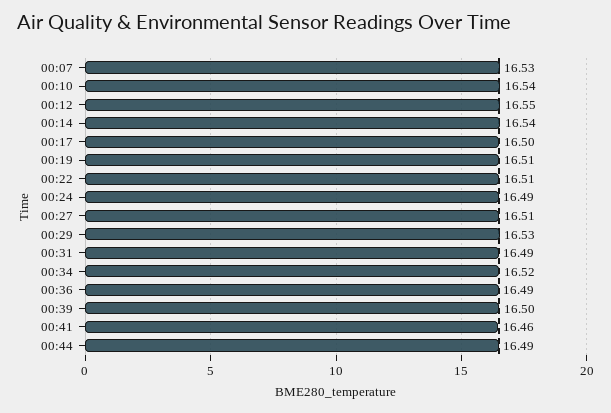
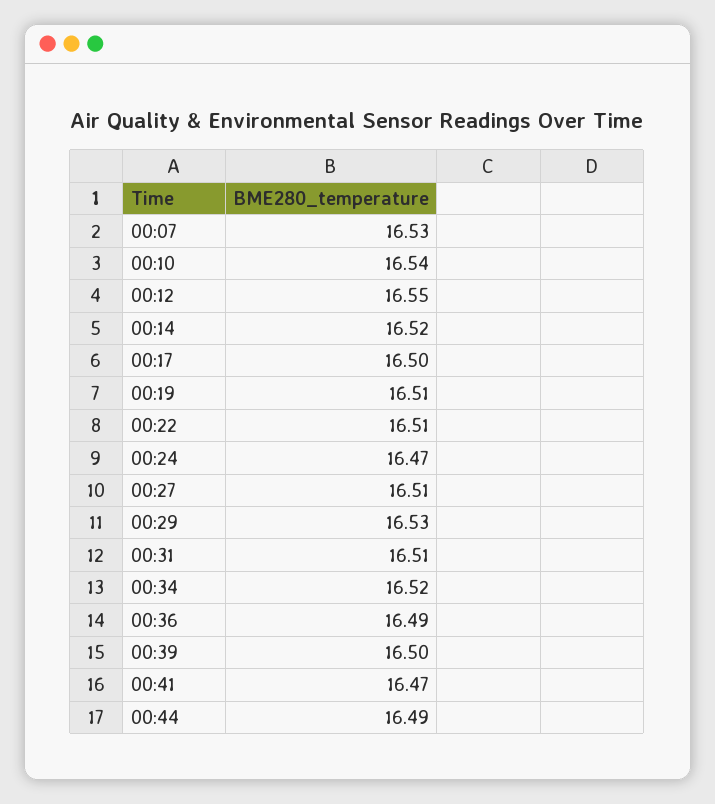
  {
    "00:07": 16.53,
    "00:10": 16.54,
    "00:12": 16.55,
-   "00:14": 16.54,
+   "00:14": 16.52,
    "00:17": 16.5,
    "00:19": 16.51,
    "00:22": 16.51,
-   "00:24": 16.49,
+   "00:24": 16.47,
    "00:27": 16.51,
    "00:29": 16.53,
-   "00:31": 16.49,
+   "00:31": 16.51,
    "00:34": 16.52,
    "00:36": 16.49,
    "00:39": 16.5,
-   "00:41": 16.46,
+   "00:41": 16.47,
    "00:44": 16.49
  }

